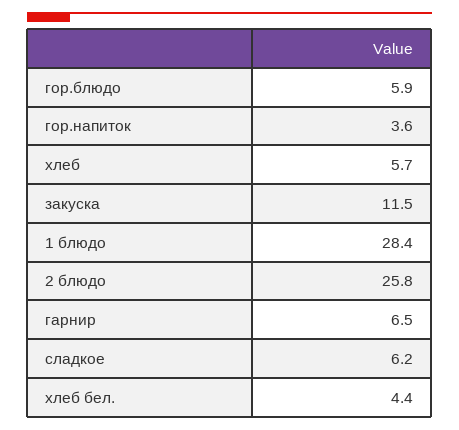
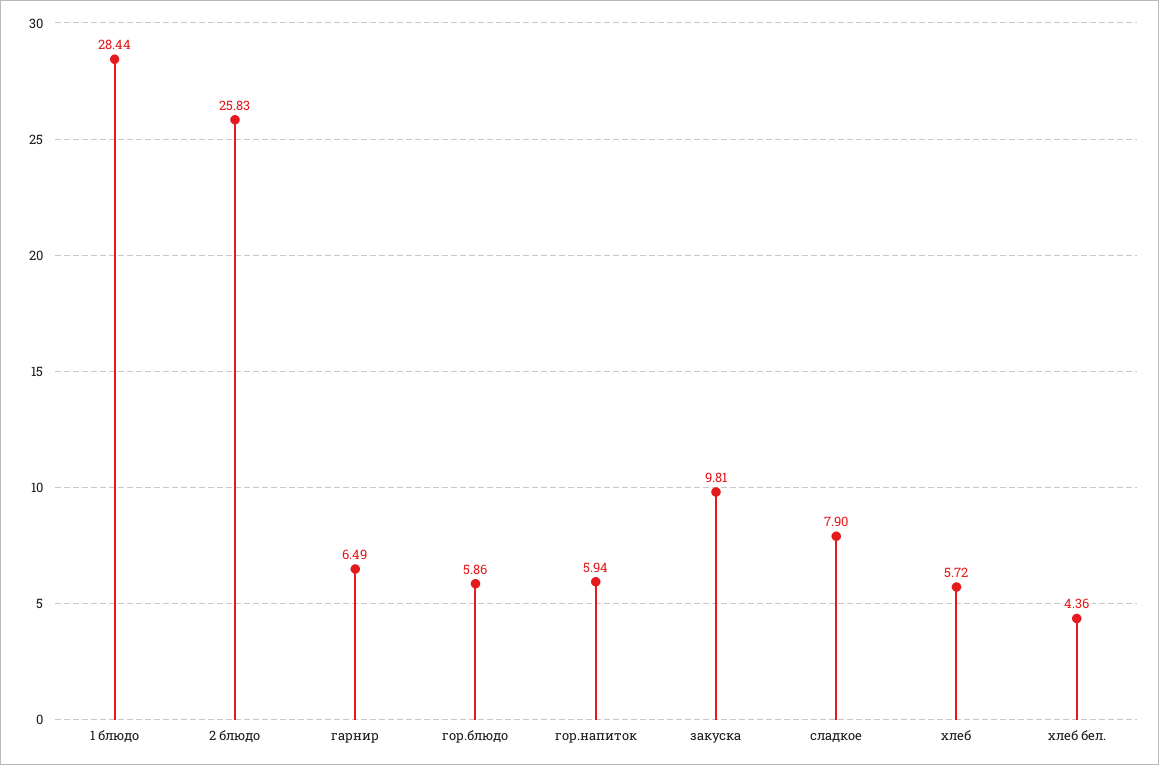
  {
    "гор.блюдо": 5.86,
-   "гор.напиток": 3.6,
+   "гор.напиток": 5.94,
    "хлеб": 5.72,
-   "закуска": 11.5,
+   "закуска": 9.81,
    "1 блюдо": 28.44,
    "2 блюдо": 25.83,
    "гарнир": 6.49,
-   "сладкое": 6.2,
+   "сладкое": 7.9,
    "хлеб бел.": 4.36
  }

